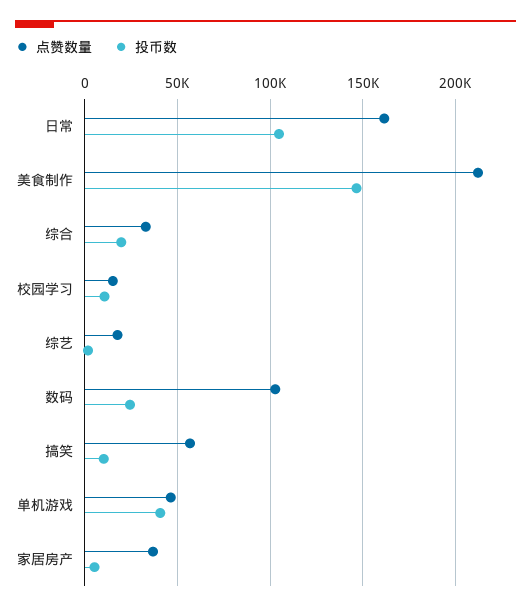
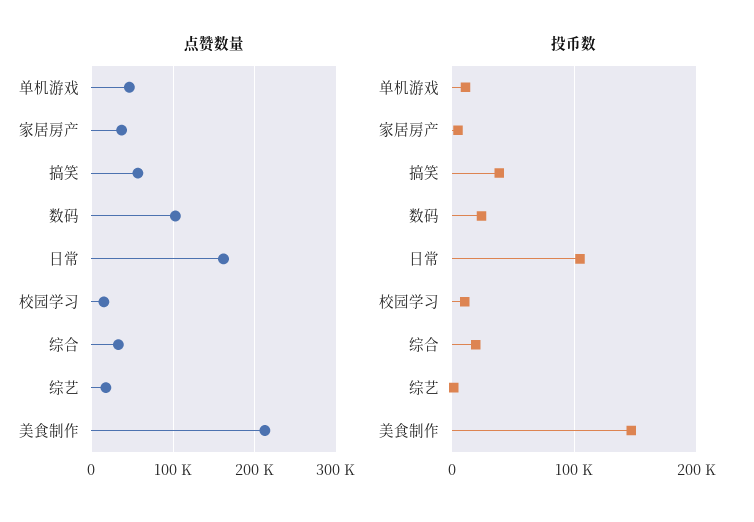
  {
    "点赞数量": {
      "日常": 160000,
      "美食制作": 210000,
      "综合": 35000,
      "校园学习": 15000,
      "综艺": 20000,
      "数码": 105000,
      "搞笑": 55000,
      "单机游戏": 45000,
      "家居房产": 35000
    },
    "投币数": {
      "日常": 105000,
      "美食制作": 145000,
      "综合": 20000,
      "校园学习": 10000,
      "综艺": 0,
      "数码": 25000,
-     "搞笑": 10000,
+     "搞笑": 40000,
-     "单机游戏": 40000,
+     "单机游戏": 10000,
      "家居房产": 5000
    }
  }

